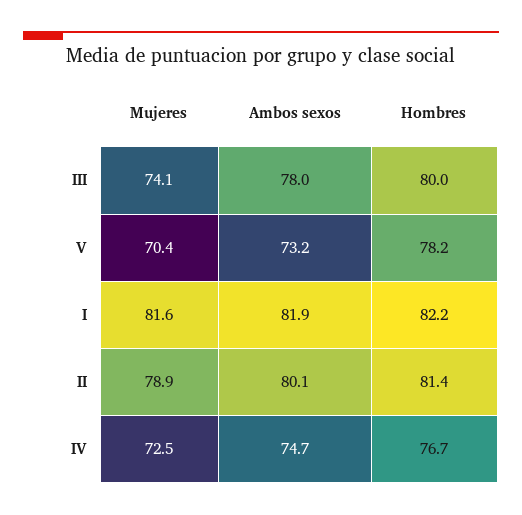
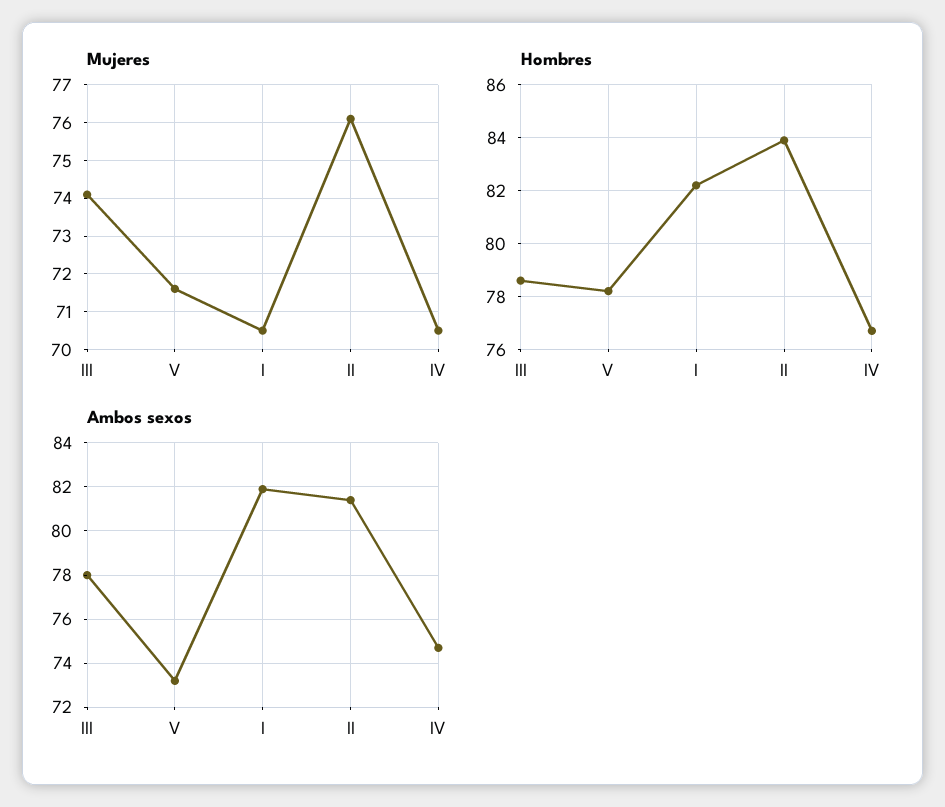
  {
    "Mujeres": {
      "III": 74.1,
-     "V": 70.4,
+     "V": 71.5,
-     "I": 81.6,
+     "I": 70.5,
-     "II": 78.9,
+     "II": 76,
-     "IV": 72.5
+     "IV": 70.5
    },
    "Ambos sexos": {
      "III": 78,
      "V": 73.2,
      "I": 81.9,
-     "II": 80.1,
+     "II": 81.5,
      "IV": 74.7
    },
    "Hombres": {
-     "III": 80,
+     "III": 78.5,
      "V": 78.2,
      "I": 82.2,
-     "II": 81.4,
+     "II": 84,
      "IV": 76.7
    }
  }

